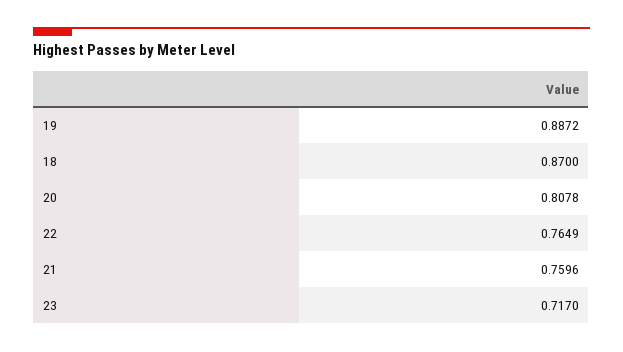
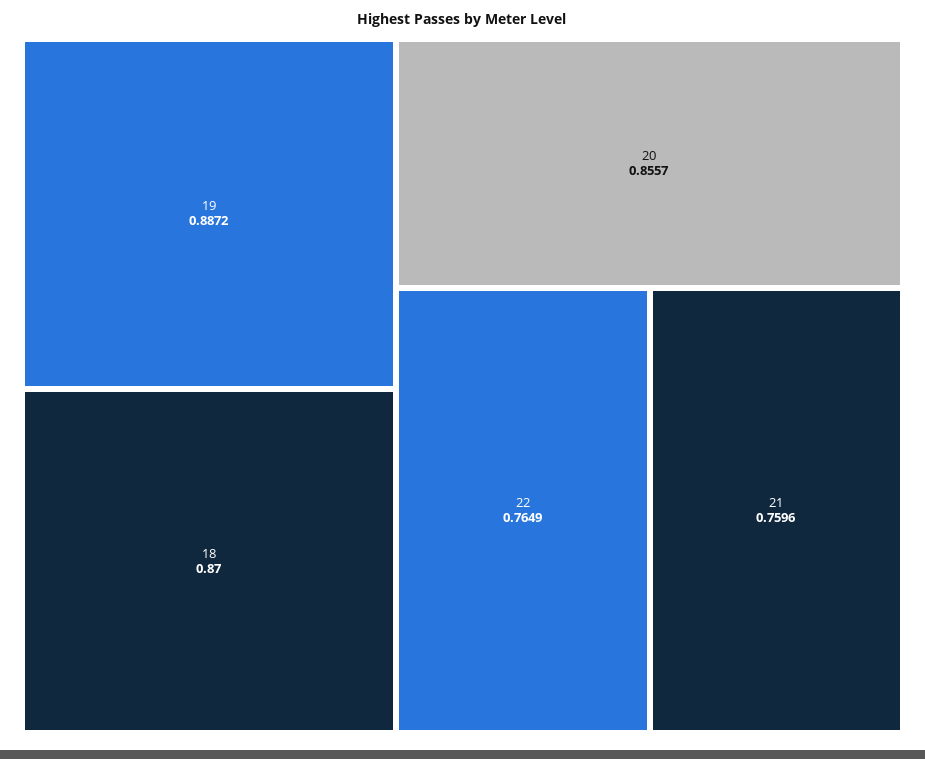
  {
    "19": 0.8872,
    "18": 0.87,
-   "20": 0.8078,
+   "20": 0.8557,
    "22": 0.7649,
-   "21": 0.7596,
+   "21": 0.7596
-   "23": 0.717
  }

